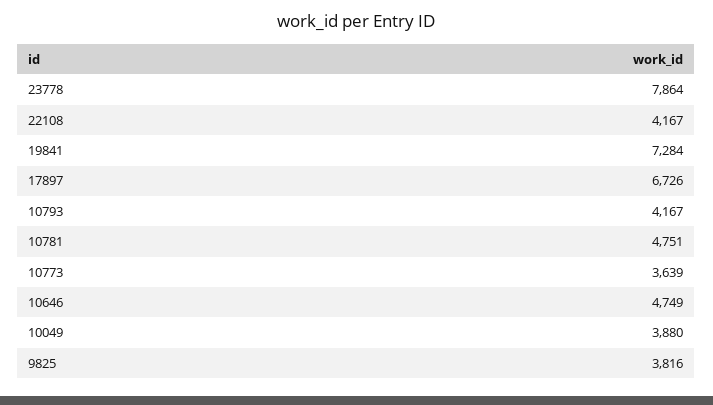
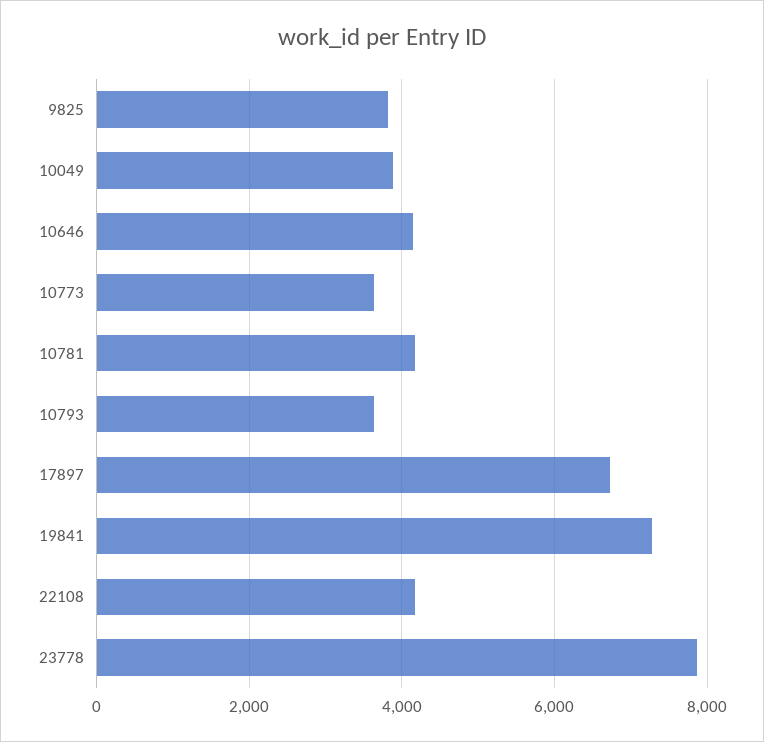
  {
    "23778": 7864,
    "22108": 4167,
    "19841": 7284,
    "17897": 6726,
-   "10793": 4167,
+   "10793": 3600,
-   "10781": 4751,
+   "10781": 4200,
    "10773": 3639,
-   "10646": 4749,
+   "10646": 4200,
    "10049": 3880,
    "9825": 3816
  }

